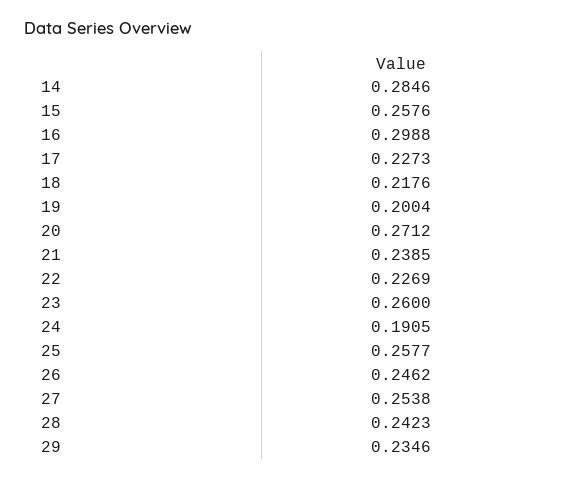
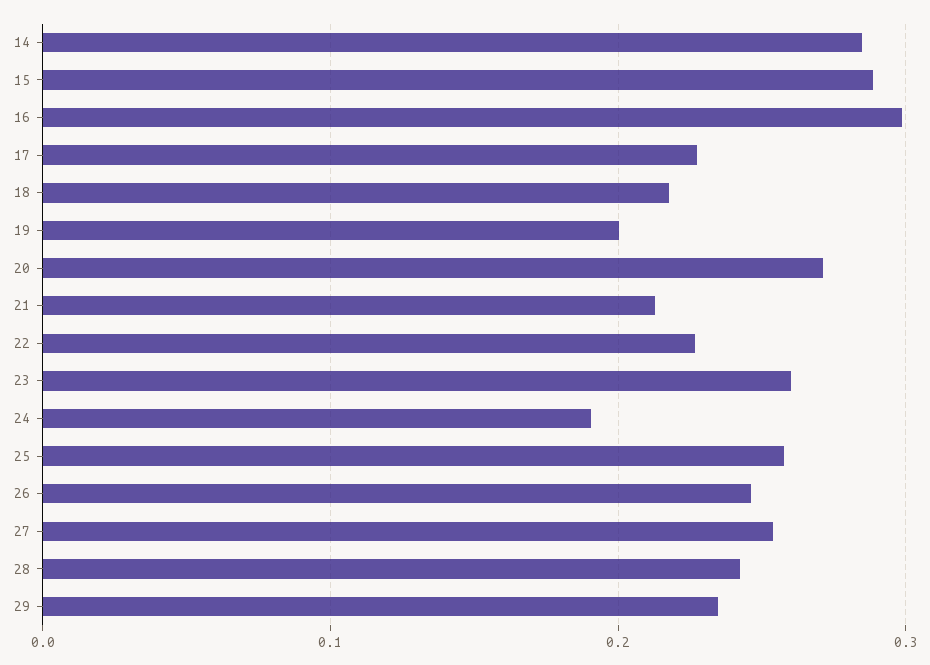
  {
    "14": 0.2846,
-   "15": 0.2576,
+   "15": 0.29,
    "16": 0.2988,
    "17": 0.2273,
    "18": 0.2176,
    "19": 0.2004,
    "20": 0.2712,
-   "21": 0.2385,
+   "21": 0.21,
    "22": 0.2269,
    "23": 0.26,
    "24": 0.1905,
    "25": 0.2577,
    "26": 0.2462,
    "27": 0.2538,
    "28": 0.2423,
    "29": 0.2346
  }

